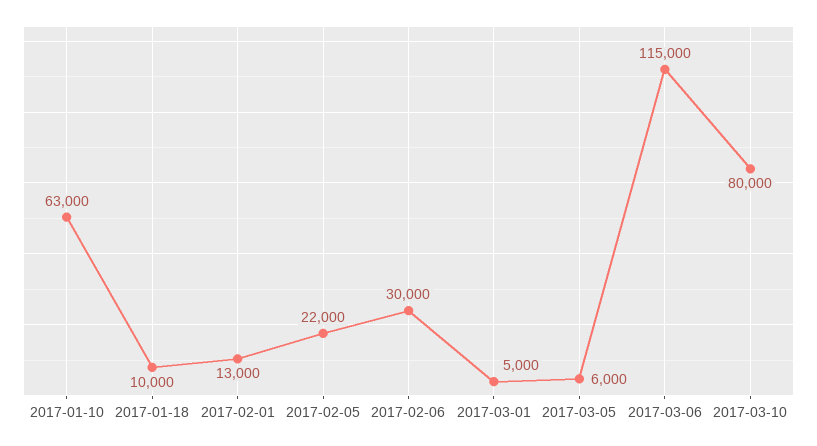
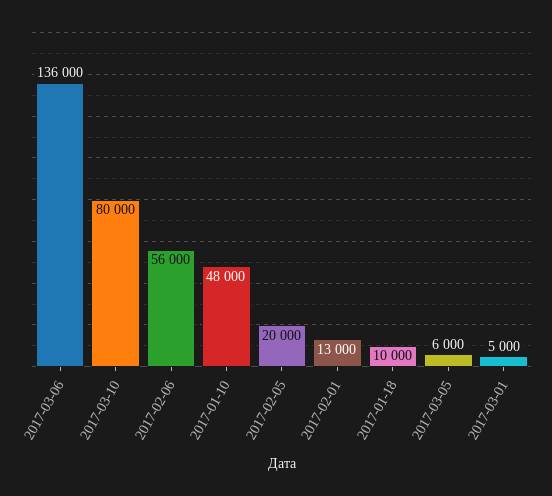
  {
-   "2017-01-10": 63000,
+   "2017-01-10": 48000,
    "2017-01-18": 10000,
    "2017-02-01": 13000,
-   "2017-02-05": 22000,
+   "2017-02-05": 20000,
-   "2017-02-06": 30000,
+   "2017-02-06": 56000,
    "2017-03-01": 5000,
    "2017-03-05": 6000,
-   "2017-03-06": 115000,
+   "2017-03-06": 136000,
    "2017-03-10": 80000
  }

